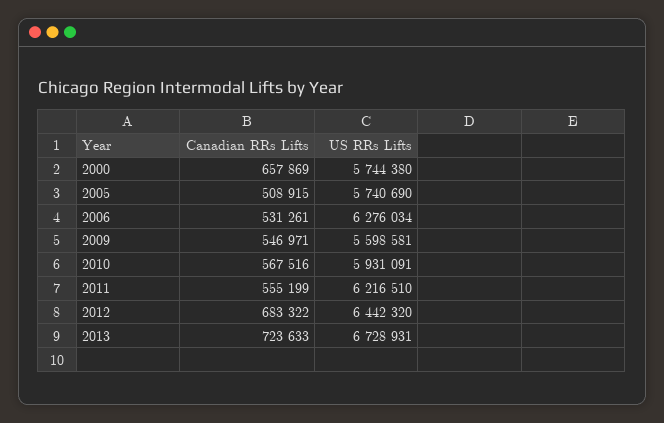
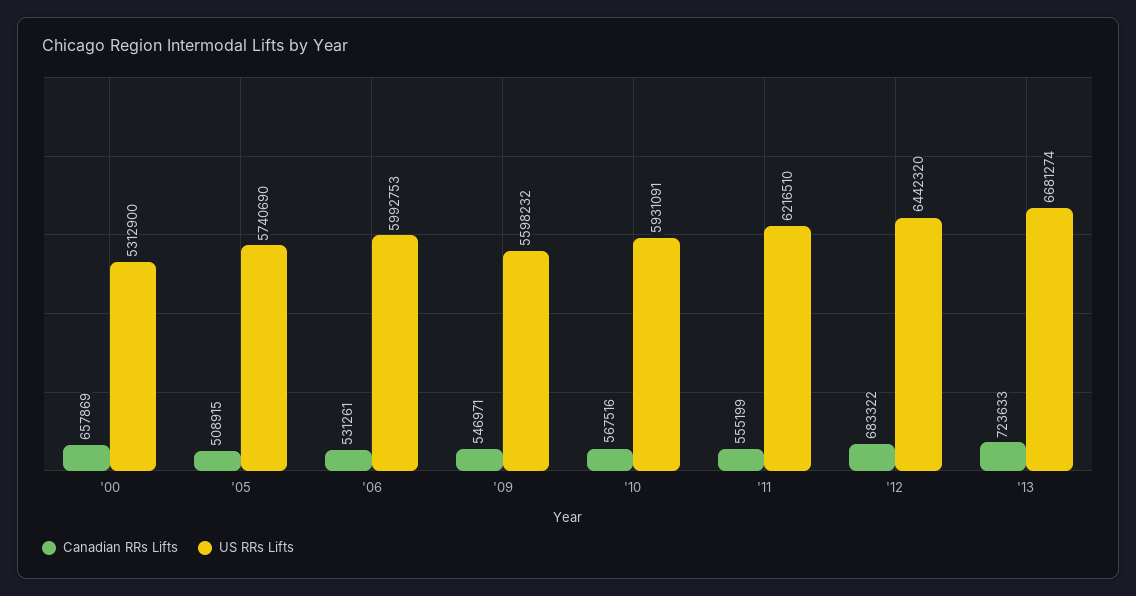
  {
    "Canadian RRs Lifts": {
      "2000": 657869,
      "2005": 508915,
      "2006": 531261,
      "2009": 546971,
      "2010": 567516,
      "2011": 555199,
      "2012": 683322,
      "2013": 723633
    },
    "US RRs Lifts": {
-     "2000": 5744380,
+     "2000": 5312900,
      "2005": 5740690,
-     "2006": 6276034,
+     "2006": 5992753,
-     "2009": 5598581,
+     "2009": 5598232,
      "2010": 5931091,
      "2011": 6216510,
      "2012": 6442320,
-     "2013": 6728931
+     "2013": 6681274
    }
  }

